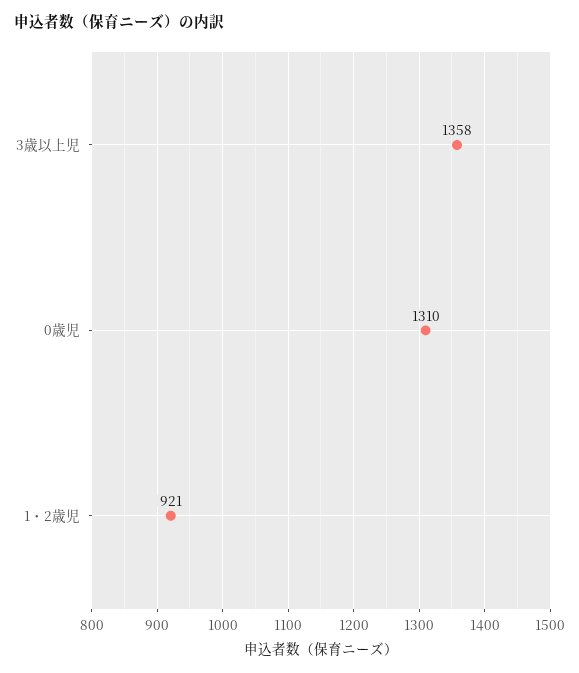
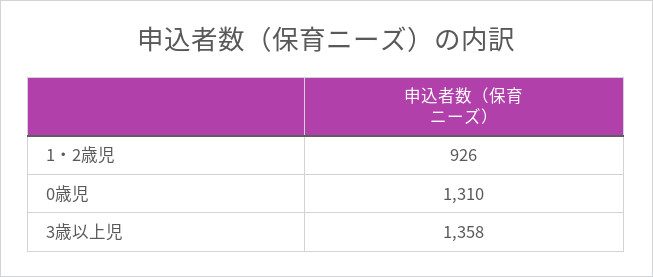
  {
    "3歳以上児": 1358,
    "0歳児": 1310,
-   "1・2歳児": 921
+   "1・2歳児": 926
  }

